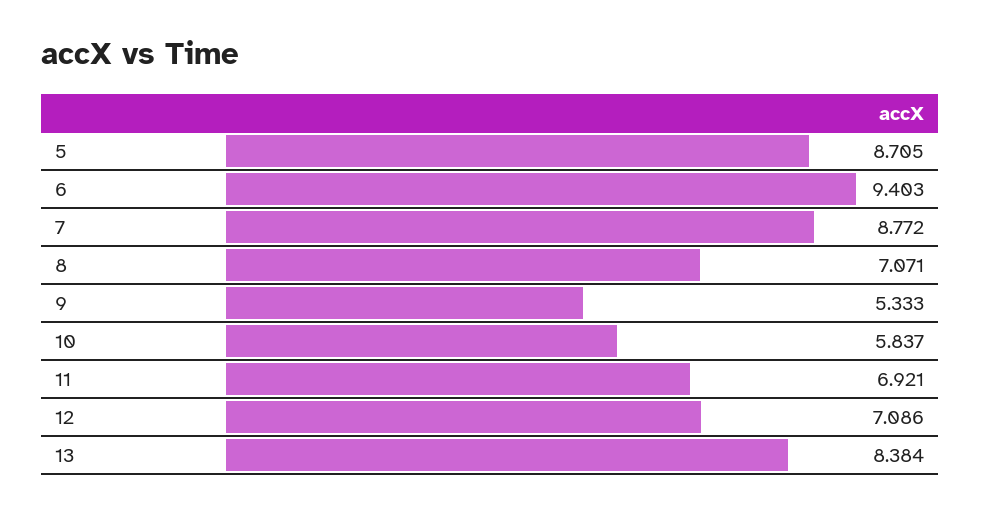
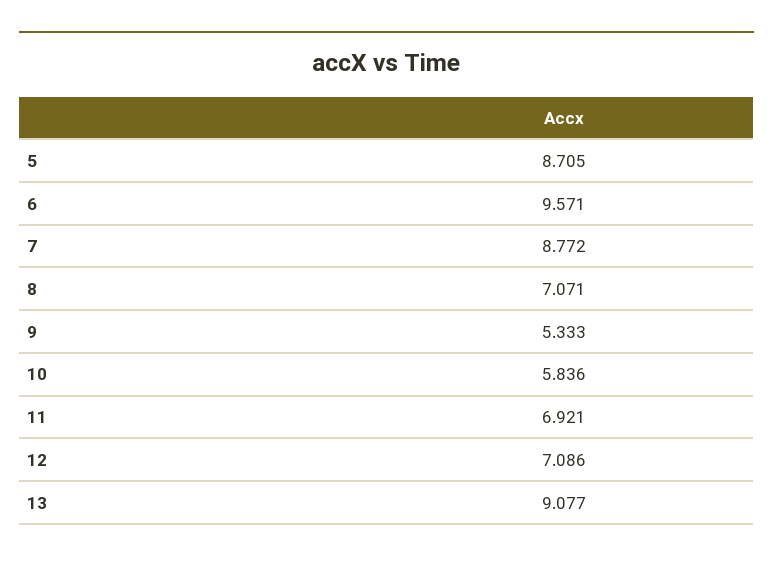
  {
    "5": 8.705,
-   "6": 9.403,
+   "6": 9.571,
    "7": 8.772,
    "8": 7.071,
    "9": 5.333,
-   "10": 5.837,
+   "10": 5.836,
    "11": 6.921,
    "12": 7.086,
-   "13": 8.384
+   "13": 9.077
  }

